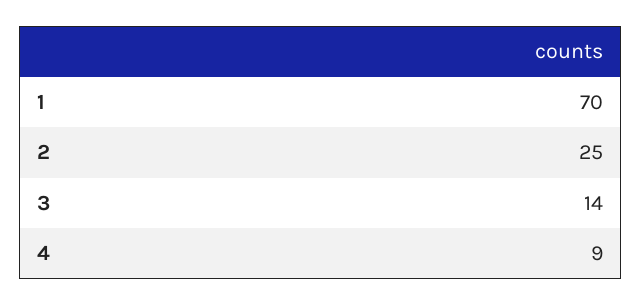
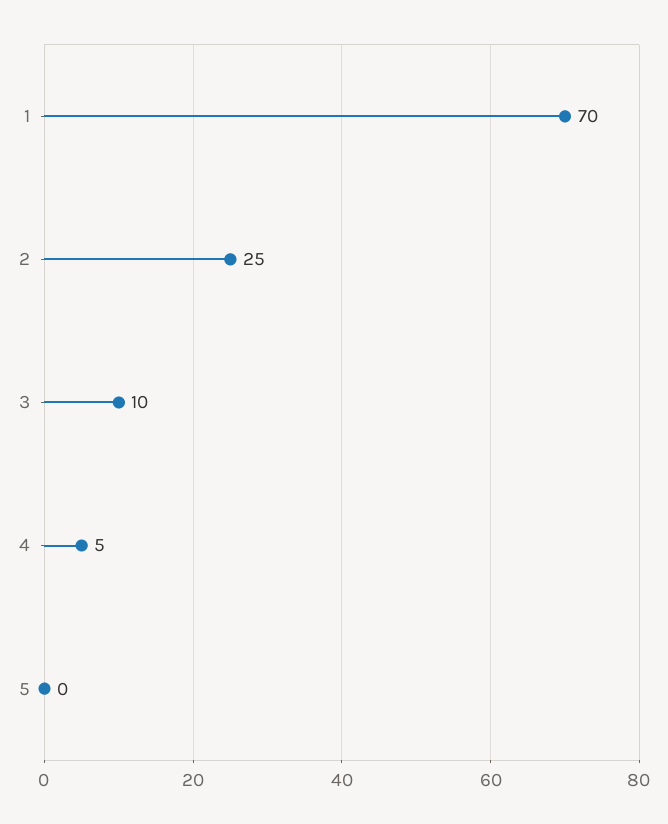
  {
    "1": 70,
    "2": 25,
-   "3": 14,
+   "3": 10,
-   "4": 9
+   "4": 5,
+   "5": 0
  }

